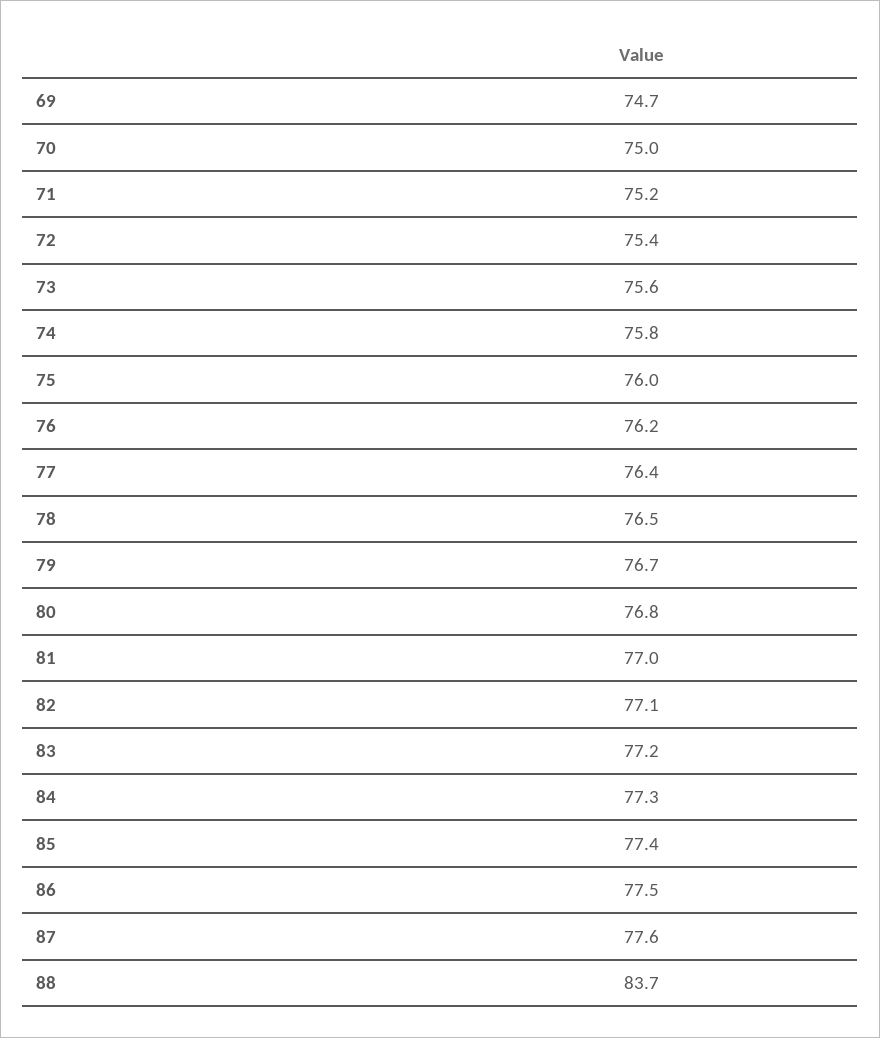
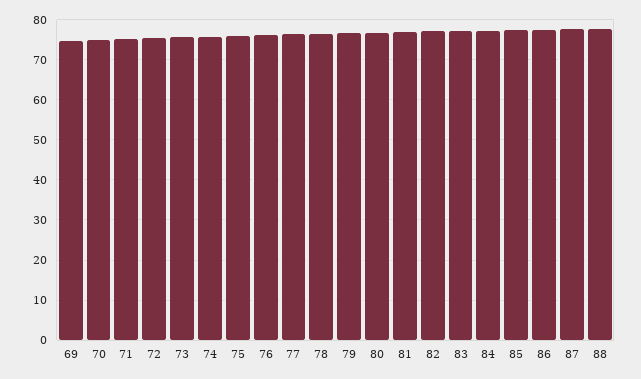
  {
    "69": 74.7,
    "70": 75,
    "71": 75.2,
    "72": 75.4,
    "73": 75.6,
    "74": 75.8,
    "75": 76,
    "76": 76.2,
    "77": 76.4,
    "78": 76.5,
    "79": 76.7,
    "80": 76.8,
    "81": 77,
    "82": 77.1,
    "83": 77.2,
    "84": 77.3,
    "85": 77.4,
    "86": 77.5,
    "87": 77.6,
-   "88": 83.7
+   "88": 78
  }

